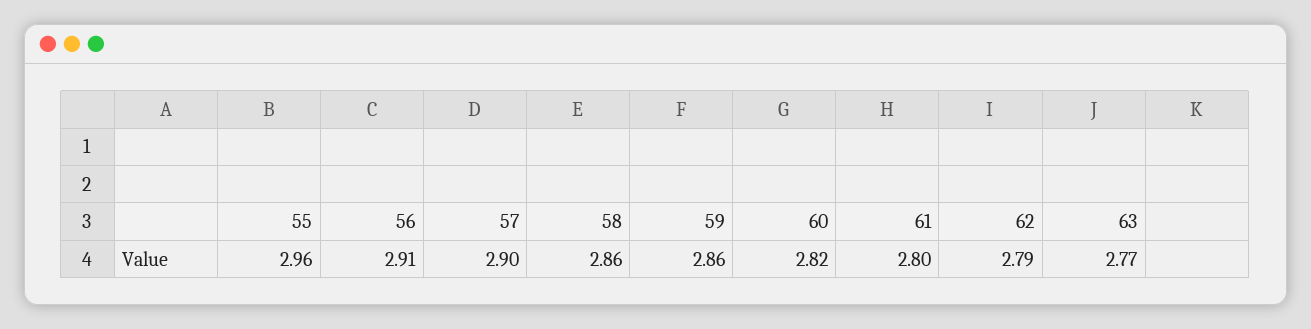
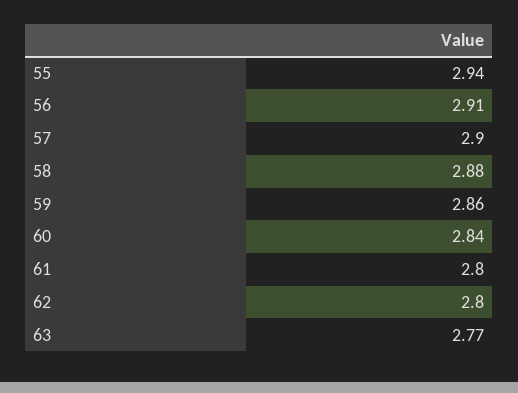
  {
-   "55": 2.96,
+   "55": 2.94,
    "56": 2.91,
    "57": 2.9,
-   "58": 2.86,
+   "58": 2.88,
    "59": 2.86,
-   "60": 2.82,
+   "60": 2.84,
    "61": 2.8,
-   "62": 2.79,
+   "62": 2.8,
    "63": 2.77
  }

